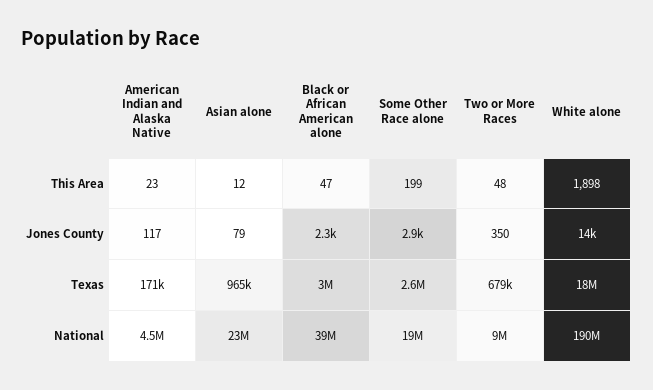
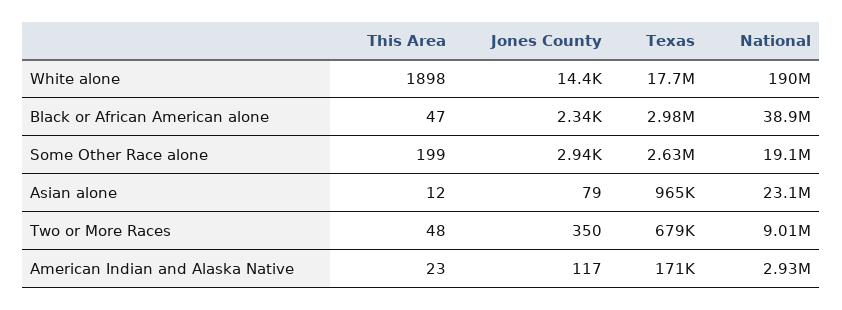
  {
    "American Indian and Alaska Native": {
      "This Area": 23,
      "Jones County": 117,
      "Texas": 171000,
-     "National": 4500000
+     "National": 2930000
    },
    "Asian alone": {
      "This Area": 12,
      "Jones County": 79,
      "Texas": 965000,
      "National": 23100000
    },
    "Black or African American alone": {
      "This Area": 47,
      "Jones County": 2340,
      "Texas": 2980000,
      "National": 38900000
    },
    "Some Other Race alone": {
      "This Area": 199,
      "Jones County": 2940,
      "Texas": 2630000,
      "National": 19100000
    },
    "Two or More Races": {
      "This Area": 48,
      "Jones County": 350,
      "Texas": 679000,
      "National": 9010000
    },
    "White alone": {
      "This Area": 1898,
      "Jones County": 14400,
      "Texas": 17700000,
      "National": 190000000
    }
  }

